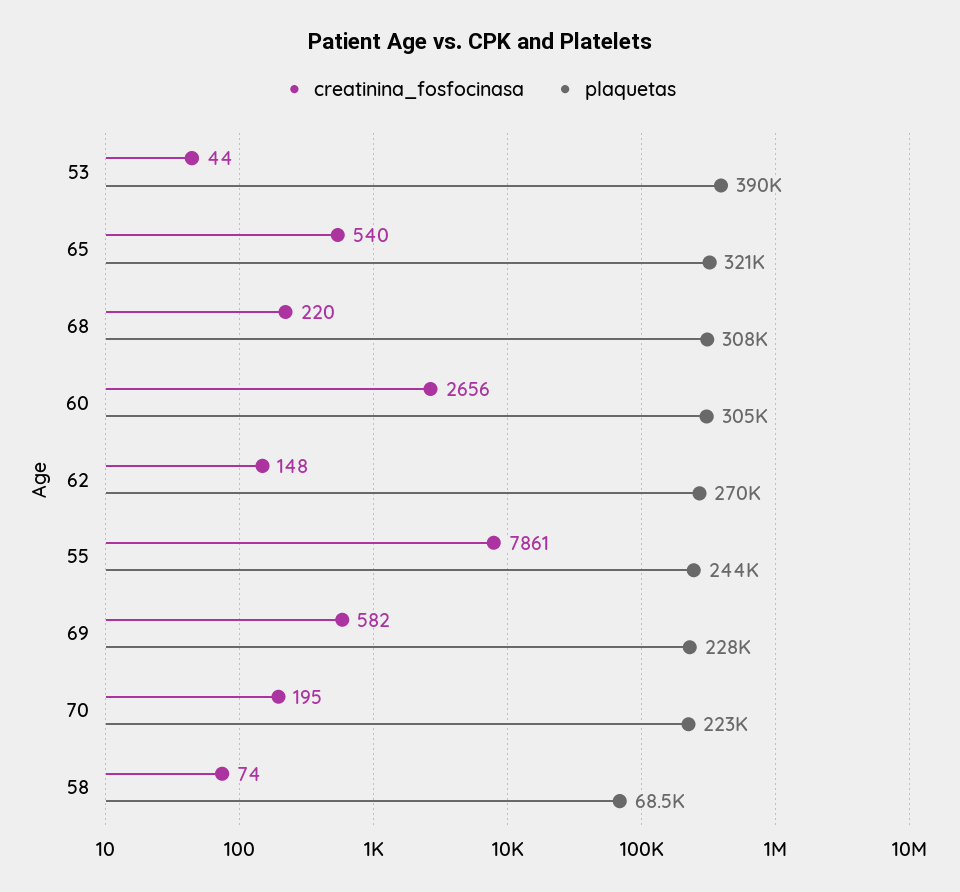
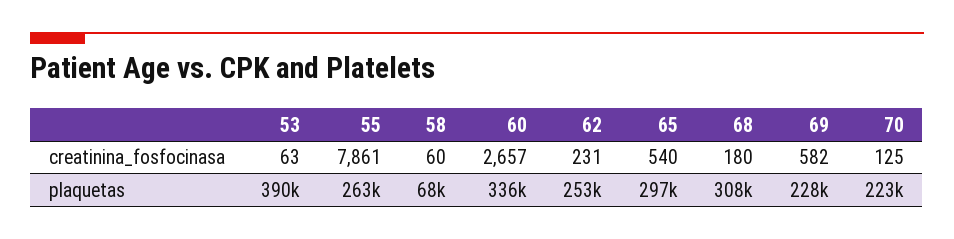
  {
    "creatinina_fosfocinasa": {
-     "53": 44,
+     "53": 63,
      "65": 540,
-     "68": 220,
+     "68": 180,
-     "60": 2656,
+     "60": 2657,
-     "62": 148,
+     "62": 231,
      "55": 7861,
      "69": 582,
-     "70": 195,
+     "70": 125,
-     "58": 74
+     "58": 60
    },
    "plaquetas": {
      "53": 390000,
-     "65": 321000,
+     "65": 297000,
      "68": 308000,
-     "60": 305000,
+     "60": 336000,
-     "62": 270000,
+     "62": 253000,
-     "55": 244000,
+     "55": 263000,
      "69": 228000,
      "70": 223000,
      "58": 68500
    }
  }

